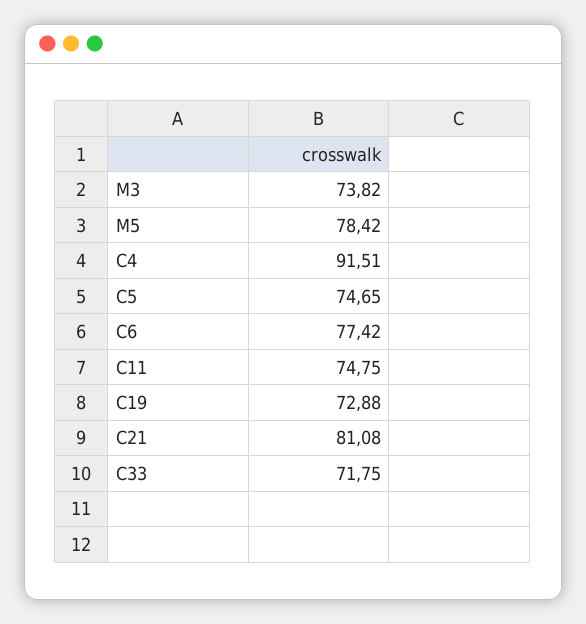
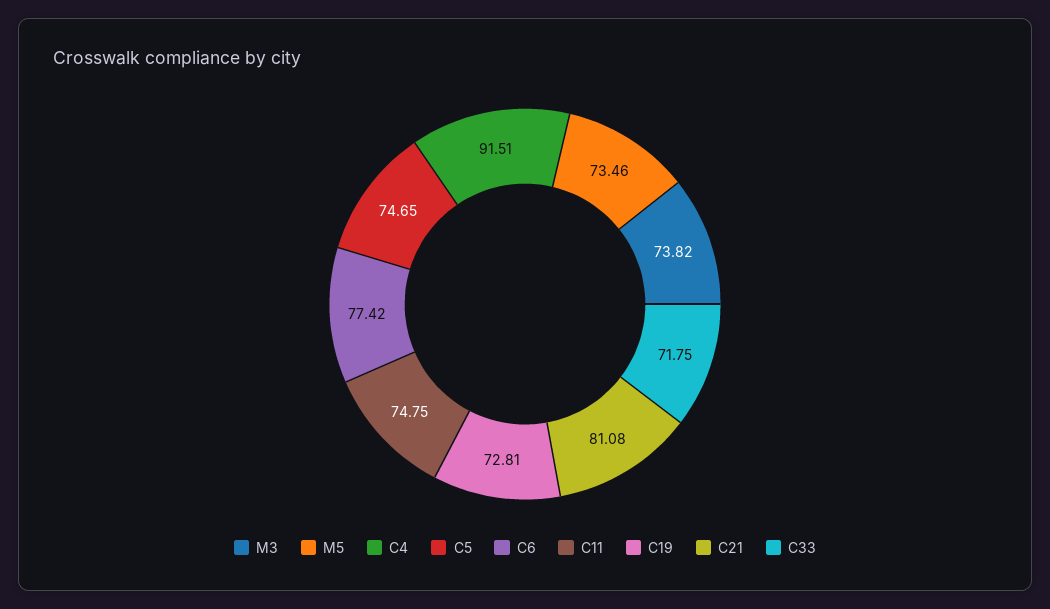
  {
    "M3": 73.82,
-   "M5": 78.42,
+   "M5": 73.46,
    "C4": 91.51,
    "C5": 74.65,
    "C6": 77.42,
    "C11": 74.75,
-   "C19": 72.88,
+   "C19": 72.81,
    "C21": 81.08,
    "C33": 71.75
  }

